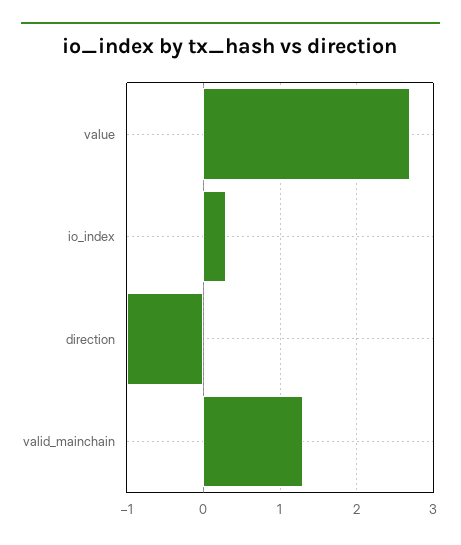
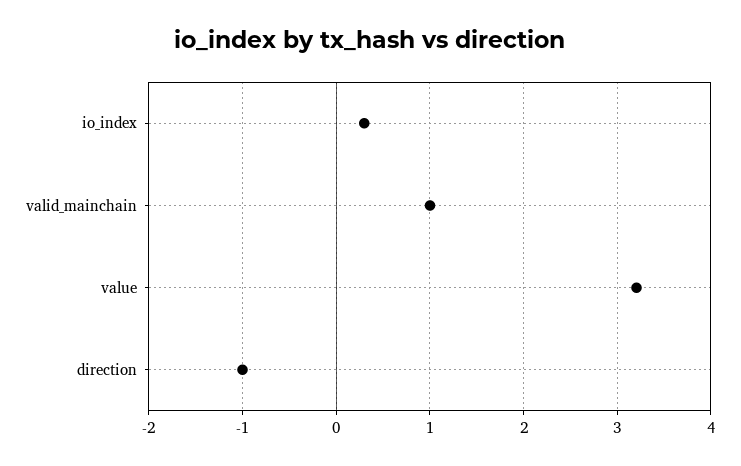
  {
-   "value": 2.7,
+   "value": 3.2,
    "io_index": 0.3,
    "direction": -1,
-   "valid_mainchain": 1.3
+   "valid_mainchain": 1
  }

